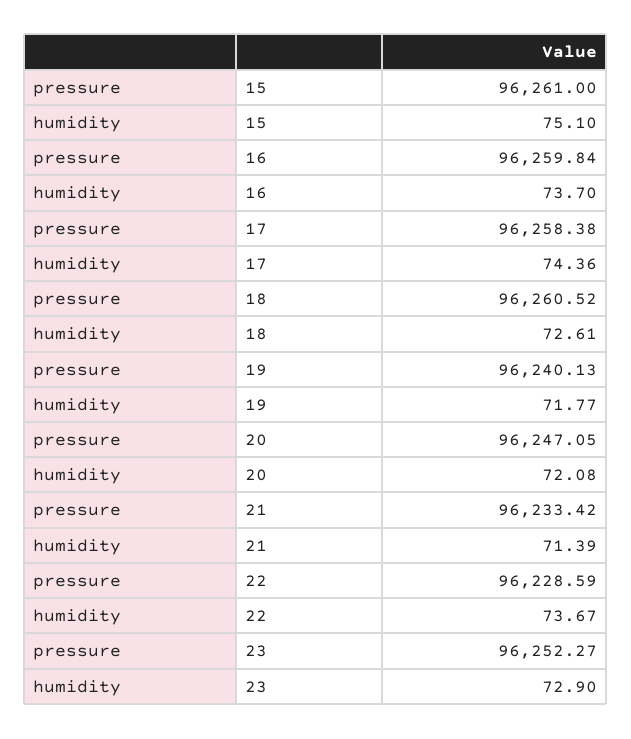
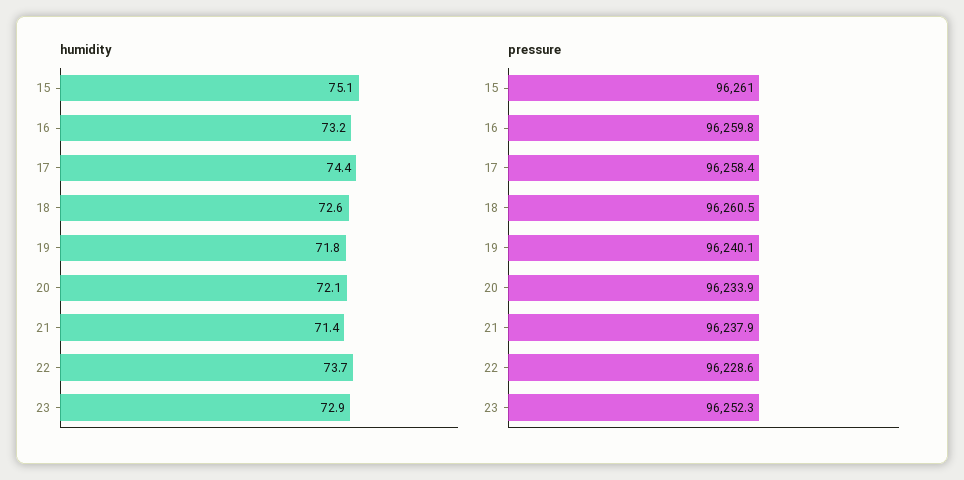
  {
    "pressure": {
      "15": 96261,
      "16": 96259.84,
      "17": 96258.38,
      "18": 96260.52,
      "19": 96240.13,
-     "20": 96247.05,
+     "20": 96233.9,
-     "21": 96233.42,
+     "21": 96237.9,
      "22": 96228.59,
      "23": 96252.27
    },
    "humidity": {
      "15": 75.1,
-     "16": 73.7,
+     "16": 73.2,
      "17": 74.36,
      "18": 72.61,
      "19": 71.77,
      "20": 72.08,
      "21": 71.39,
      "22": 73.67,
      "23": 72.9
    }
  }

